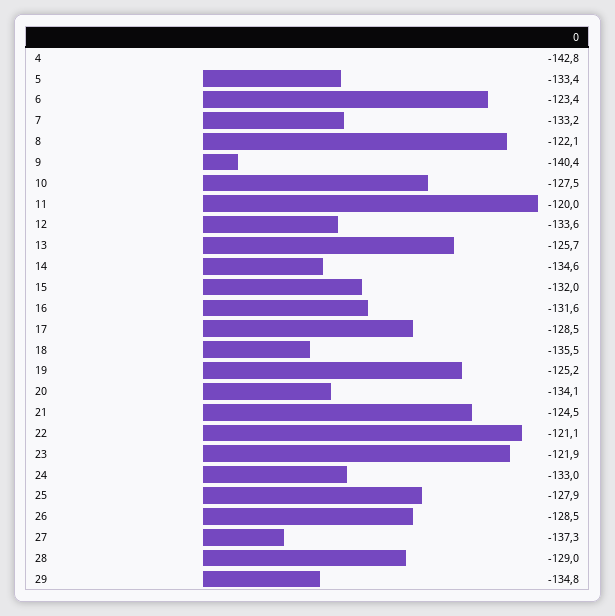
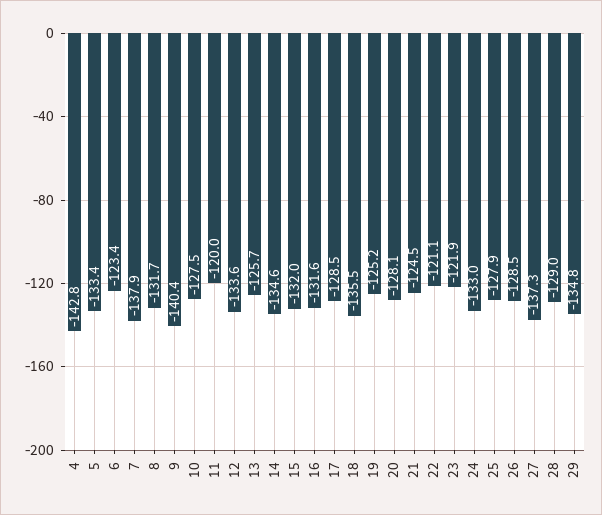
  {
    "4": -142.8,
    "5": -133.4,
    "6": -123.4,
-   "7": -133.2,
+   "7": -137.9,
-   "8": -122.1,
+   "8": -131.7,
    "9": -140.4,
    "10": -127.5,
    "11": -120,
    "12": -133.6,
    "13": -125.7,
    "14": -134.6,
    "15": -132,
    "16": -131.6,
    "17": -128.5,
    "18": -135.5,
    "19": -125.2,
-   "20": -134.1,
+   "20": -128.1,
    "21": -124.5,
    "22": -121.1,
    "23": -121.9,
    "24": -133,
    "25": -127.9,
    "26": -128.5,
    "27": -137.3,
    "28": -129,
    "29": -134.8
  }

